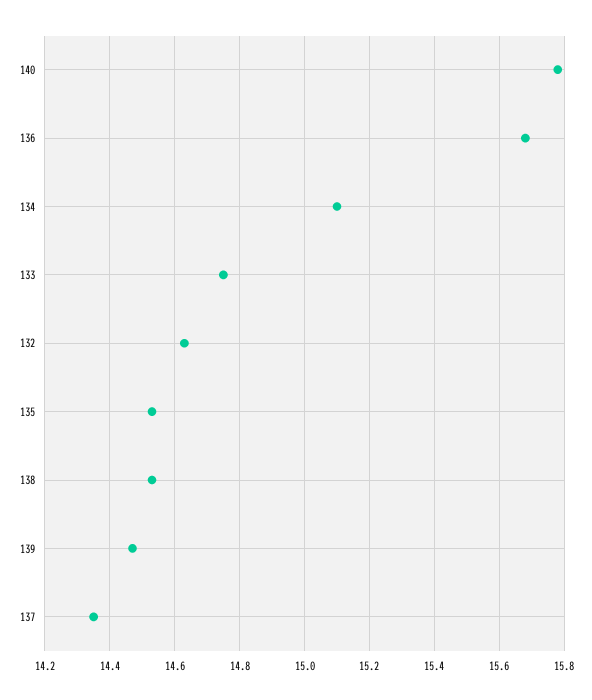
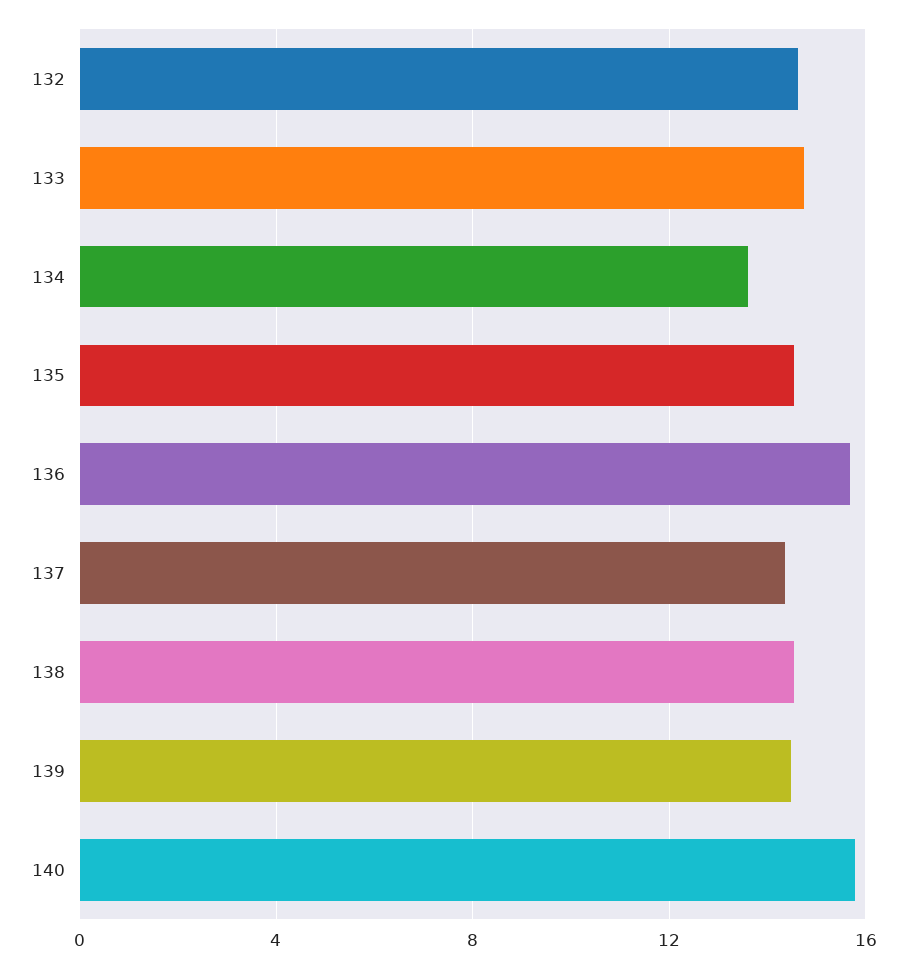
  {
    "140": 15.8,
    "136": 15.7,
-   "134": 15.1,
+   "134": 13.5,
    "133": 14.75,
    "132": 14.65,
    "135": 14.55,
    "138": 14.55,
    "139": 14.45,
    "137": 14.35
  }

